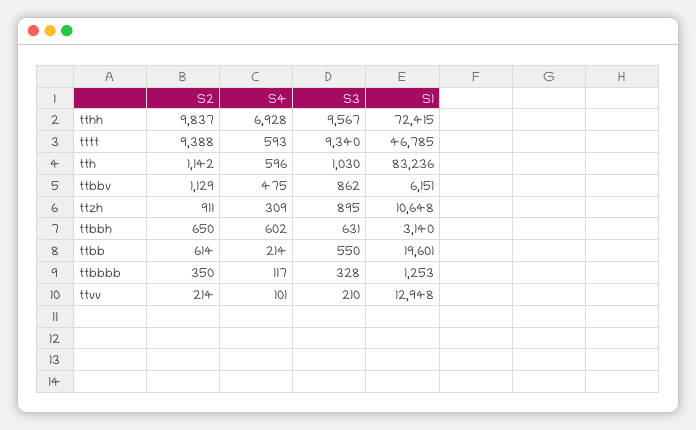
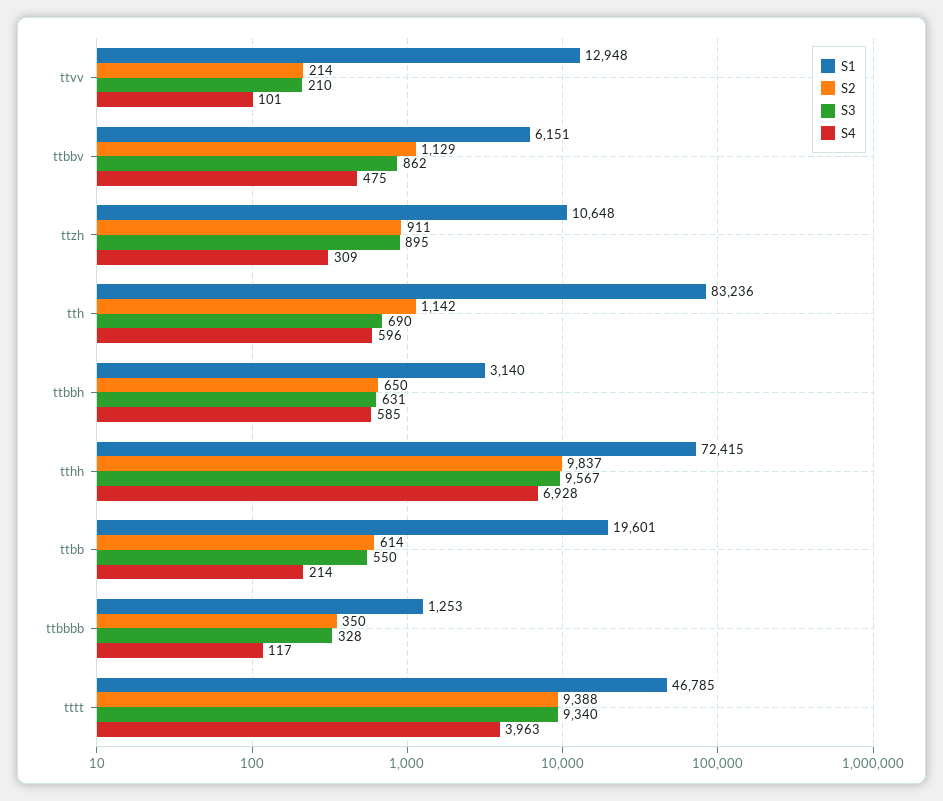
  {
    "S2": {
      "tthh": 9837,
      "tttt": 9388,
      "tth": 1142,
      "ttbbv": 1129,
      "ttzh": 911,
      "ttbbh": 650,
      "ttbb": 614,
      "ttbbbb": 350,
      "ttvv": 214
    },
    "S4": {
      "tthh": 6928,
-     "tttt": 593,
+     "tttt": 3963,
      "tth": 596,
      "ttbbv": 475,
      "ttzh": 309,
-     "ttbbh": 602,
+     "ttbbh": 585,
      "ttbb": 214,
      "ttbbbb": 117,
      "ttvv": 101
    },
    "S3": {
      "tthh": 9567,
      "tttt": 9340,
-     "tth": 1030,
+     "tth": 690,
      "ttbbv": 862,
      "ttzh": 895,
      "ttbbh": 631,
      "ttbb": 550,
      "ttbbbb": 328,
      "ttvv": 210
    },
    "S1": {
      "tthh": 72415,
      "tttt": 46785,
      "tth": 83236,
      "ttbbv": 6151,
      "ttzh": 10648,
      "ttbbh": 3140,
      "ttbb": 19601,
      "ttbbbb": 1253,
      "ttvv": 12948
    }
  }

